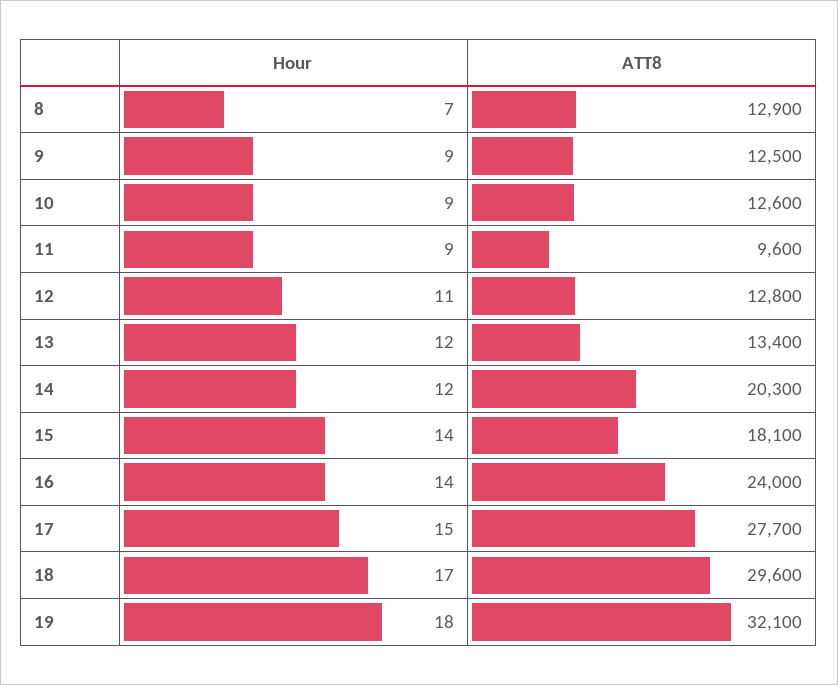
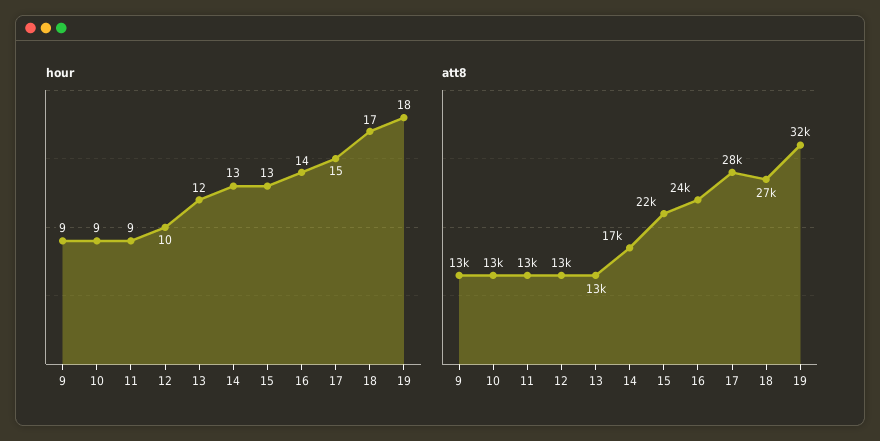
  {
    "Hour": {
-     "8": 7,
      "9": 9,
      "10": 9,
      "11": 9,
-     "12": 11,
+     "12": 10,
      "13": 12,
-     "14": 12,
+     "14": 13,
-     "15": 14,
+     "15": 13,
      "16": 14,
      "17": 15,
      "18": 17,
      "19": 18
    },
    "ATT8": {
-     "8": 12900,
      "9": 12500,
      "10": 12600,
-     "11": 9600,
+     "11": 13000,
      "12": 12800,
      "13": 13400,
-     "14": 20300,
+     "14": 17000,
-     "15": 18100,
+     "15": 22000,
      "16": 24000,
      "17": 27700,
-     "18": 29600,
+     "18": 27000,
      "19": 32100
    }
  }

